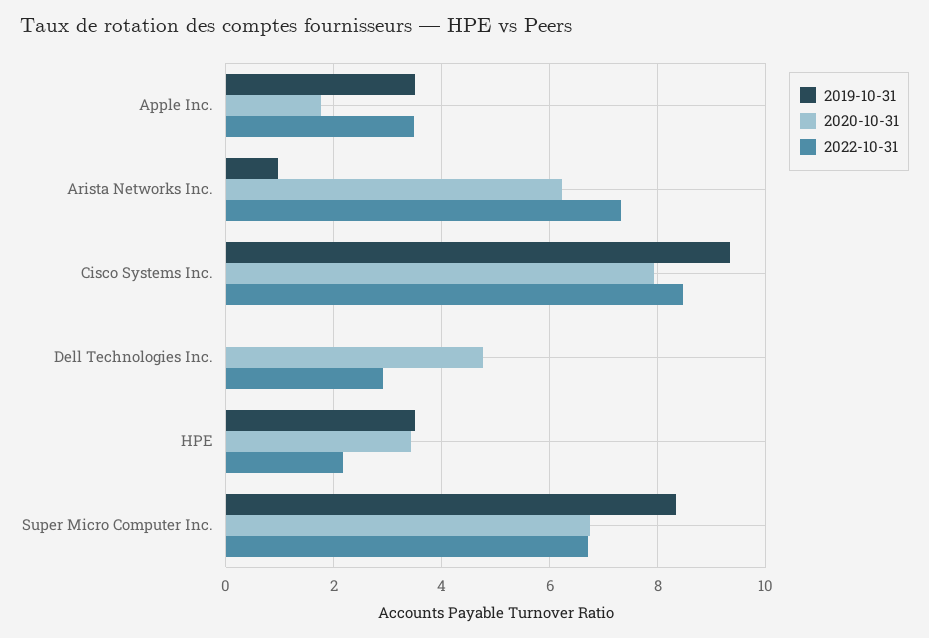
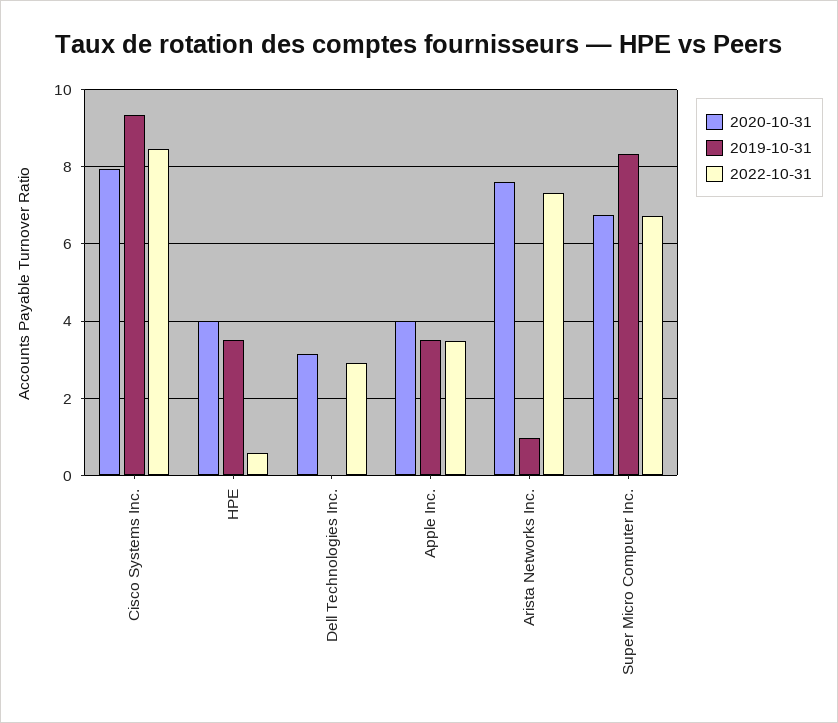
  {
    "2019-10-31": {
      "Apple Inc.": 3.6,
      "Arista Networks Inc.": 1,
      "Cisco Systems Inc.": 9.4,
      "Dell Technologies Inc.": 0,
      "HPE": 3.6,
      "Super Micro Computer Inc.": 8.4
    },
    "2020-10-31": {
-     "Apple Inc.": 1.8,
+     "Apple Inc.": 4,
-     "Arista Networks Inc.": 6.2,
+     "Arista Networks Inc.": 7.6,
      "Cisco Systems Inc.": 8,
-     "Dell Technologies Inc.": 4.8,
+     "Dell Technologies Inc.": 3.2,
-     "HPE": 3.4,
+     "HPE": 4,
      "Super Micro Computer Inc.": 6.8
    },
    "2022-10-31": {
      "Apple Inc.": 3.4,
      "Arista Networks Inc.": 7.4,
      "Cisco Systems Inc.": 8.4,
      "Dell Technologies Inc.": 3,
-     "HPE": 2.2,
+     "HPE": 0.6,
      "Super Micro Computer Inc.": 6.8
    }
  }

